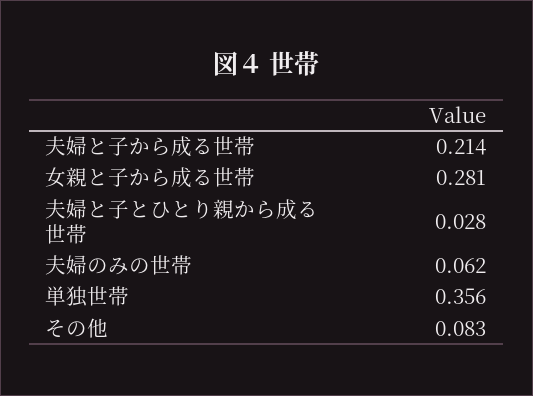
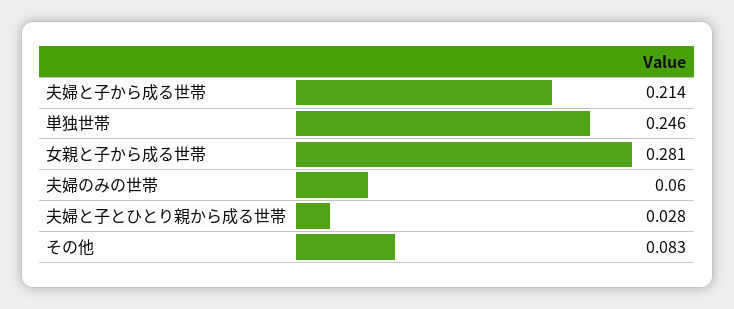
  {
    "夫婦と子から成る世帯": 0.214,
    "女親と子から成る世帯": 0.281,
    "夫婦と子とひとり親から成る世帯": 0.028,
-   "夫婦のみの世帯": 0.062,
+   "夫婦のみの世帯": 0.06,
-   "単独世帯": 0.356,
+   "単独世帯": 0.246,
    "その他": 0.083
  }

